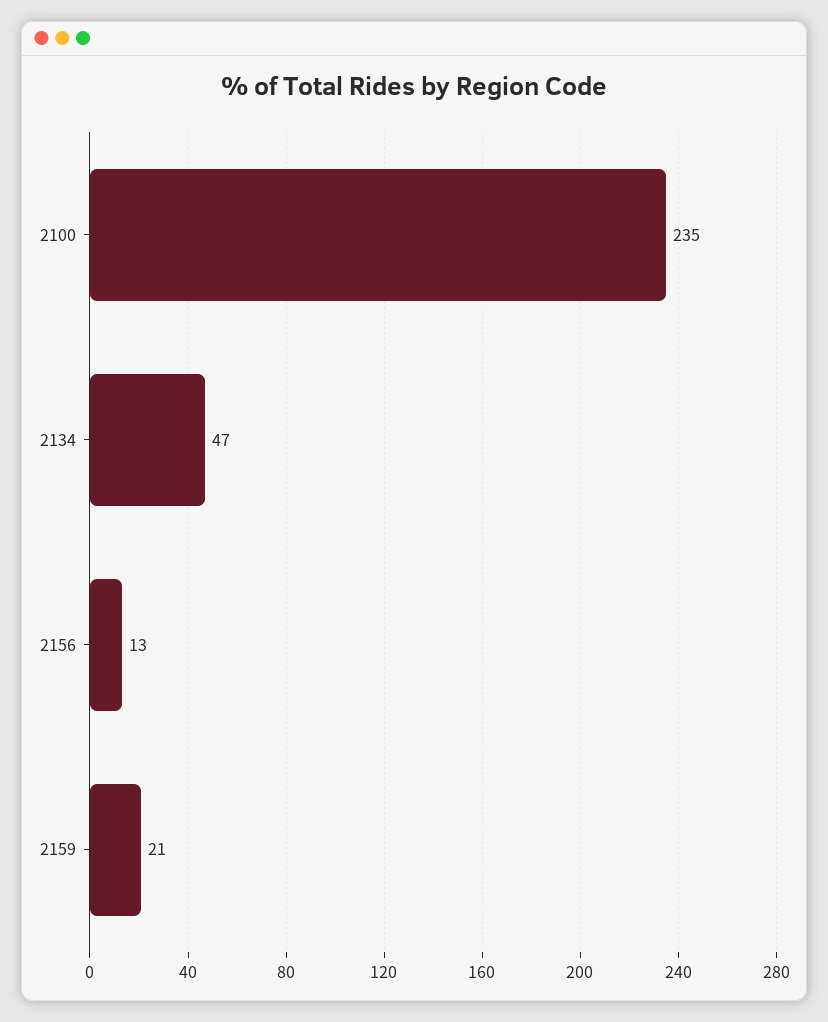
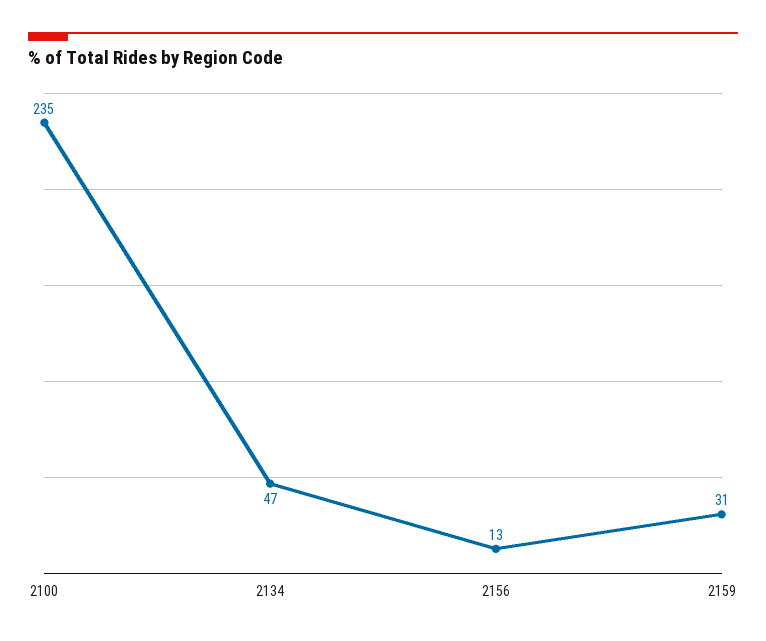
  {
    "2100": 235,
    "2134": 47,
    "2156": 13,
-   "2159": 21
+   "2159": 31
  }

